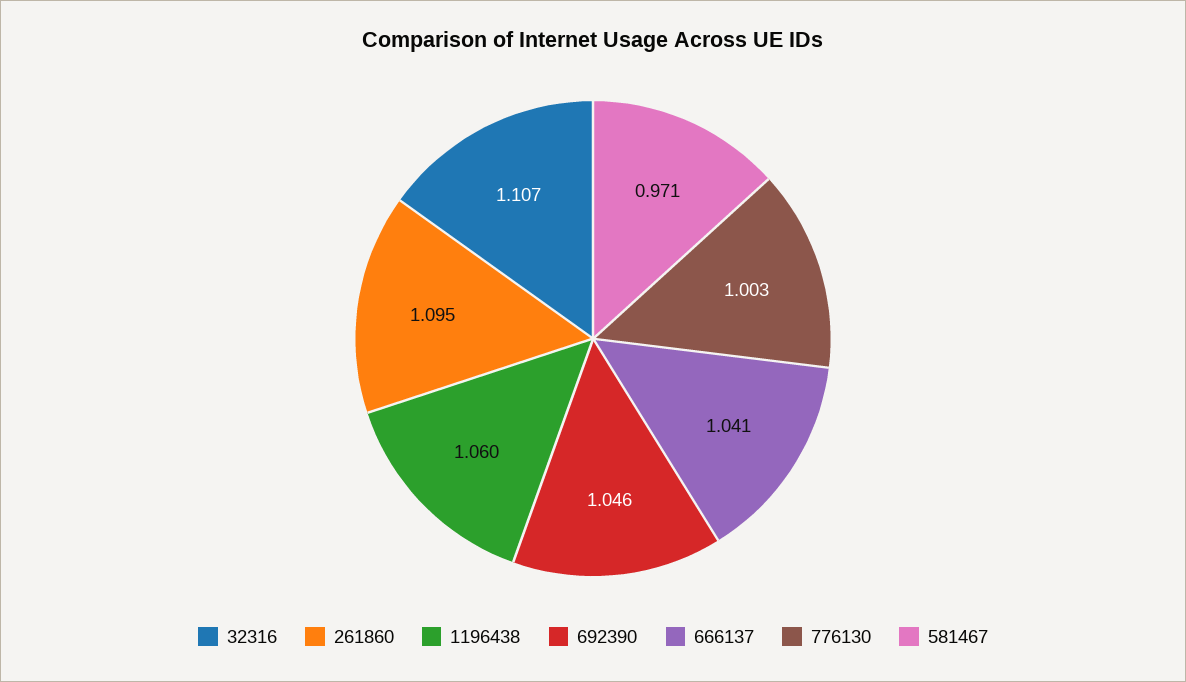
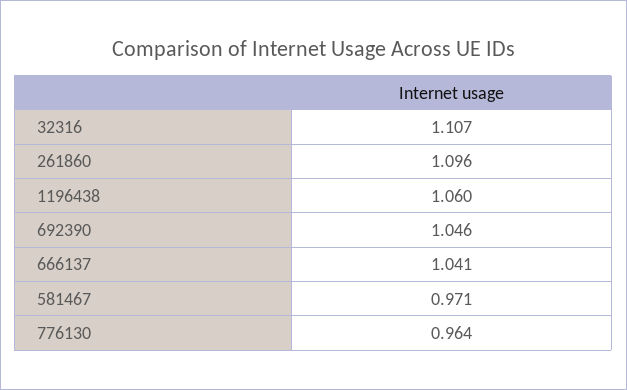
  {
    "32316": 1.107,
-   "261860": 1.095,
+   "261860": 1.096,
    "1196438": 1.06,
    "692390": 1.046,
    "666137": 1.041,
-   "776130": 1.003,
+   "776130": 0.964,
    "581467": 0.971
  }

